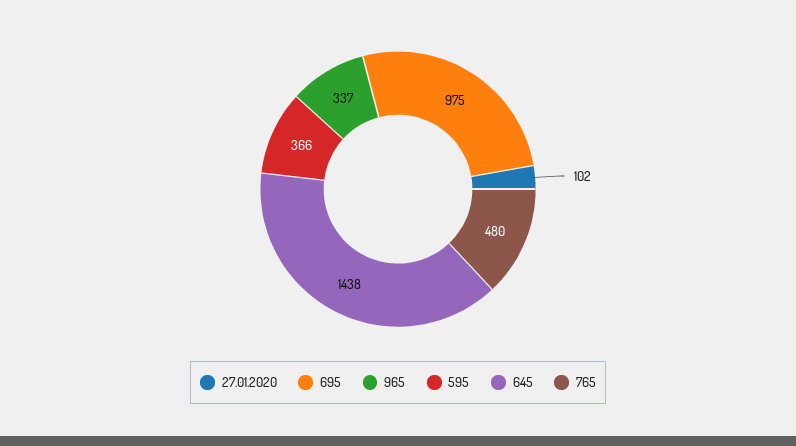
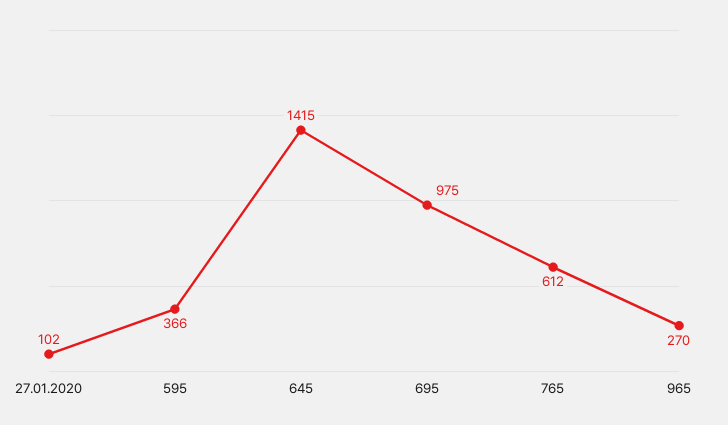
  {
    "27.01.2020": 102,
    "695": 975,
-   "965": 337,
+   "965": 270,
    "595": 366,
-   "645": 1438,
+   "645": 1415,
-   "765": 480
+   "765": 612
  }

